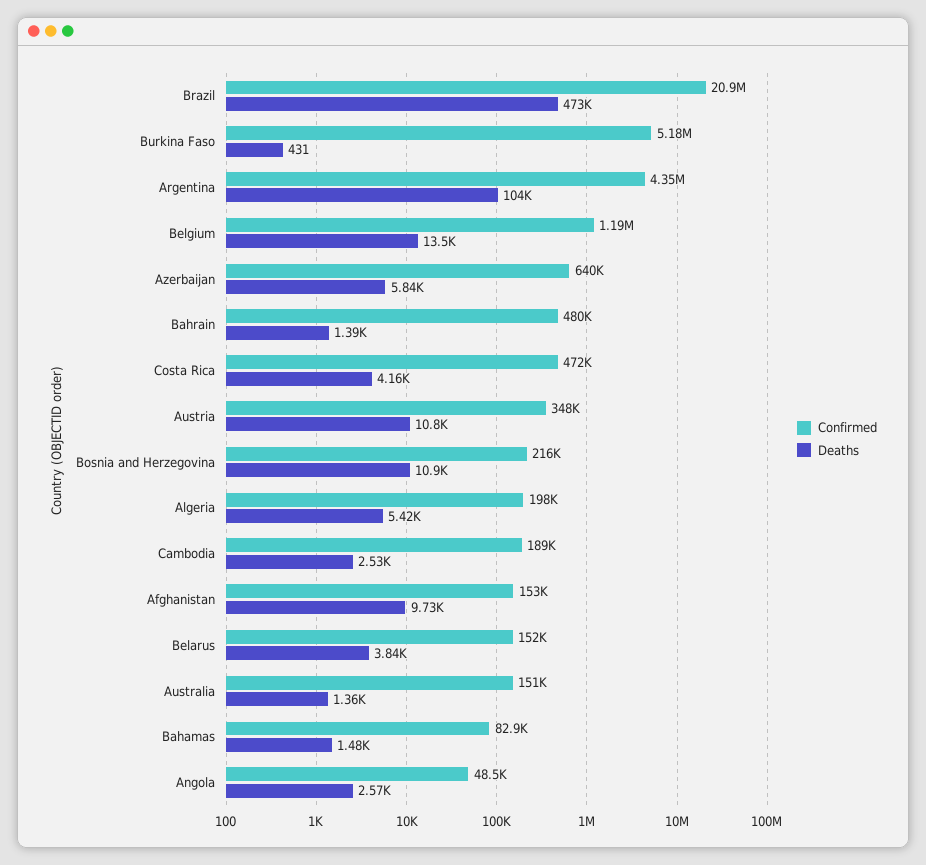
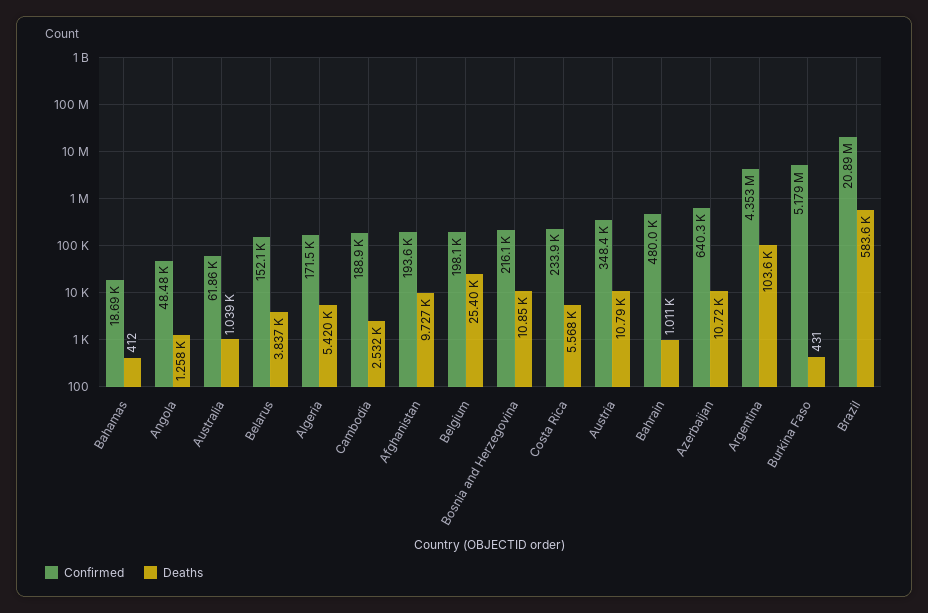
  {
    "Confirmed": {
      "Brazil": 20890000,
      "Burkina Faso": 5179000,
      "Argentina": 4353000,
-     "Belgium": 1190000,
+     "Belgium": 198100,
      "Azerbaijan": 640300,
      "Bahrain": 480000,
-     "Costa Rica": 472000,
+     "Costa Rica": 233900,
      "Austria": 348400,
      "Bosnia and Herzegovina": 216100,
-     "Algeria": 198000,
+     "Algeria": 171500,
      "Cambodia": 188900,
-     "Afghanistan": 153000,
+     "Afghanistan": 193600,
      "Belarus": 152100,
-     "Australia": 151000,
+     "Australia": 61860,
-     "Bahamas": 82900,
+     "Bahamas": 18690,
      "Angola": 48480
    },
    "Deaths": {
-     "Brazil": 473000,
+     "Brazil": 583600,
      "Burkina Faso": 431,
      "Argentina": 103600,
-     "Belgium": 13500,
+     "Belgium": 25400,
-     "Azerbaijan": 5840,
+     "Azerbaijan": 10720,
-     "Bahrain": 1390,
+     "Bahrain": 1011,
-     "Costa Rica": 4160,
+     "Costa Rica": 5568,
      "Austria": 10790,
      "Bosnia and Herzegovina": 10850,
      "Algeria": 5420,
      "Cambodia": 2532,
      "Afghanistan": 9727,
      "Belarus": 3837,
-     "Australia": 1360,
+     "Australia": 1039,
-     "Bahamas": 1480,
+     "Bahamas": 412,
-     "Angola": 2570
+     "Angola": 1258
    }
  }

